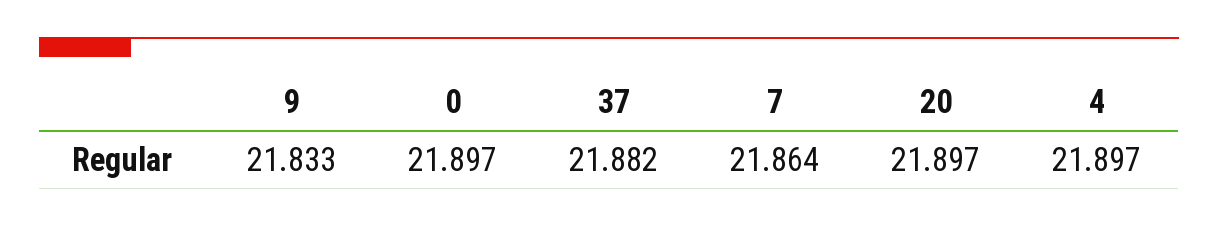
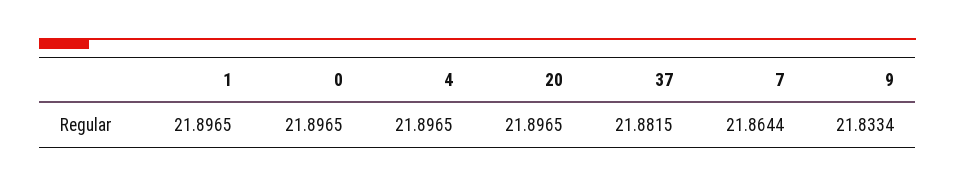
  {
    "9": 21.8334,
    "0": 21.8965,
    "37": 21.8815,
    "7": 21.8644,
    "20": 21.8965,
-   "4": 21.8965
+   "4": 21.8965,
+   "1": 21.8965
  }

